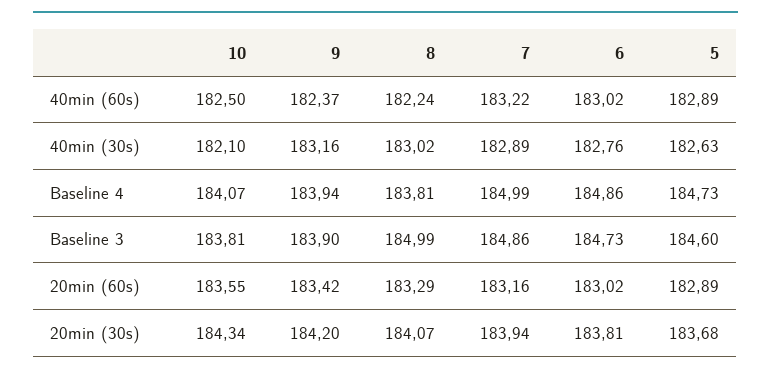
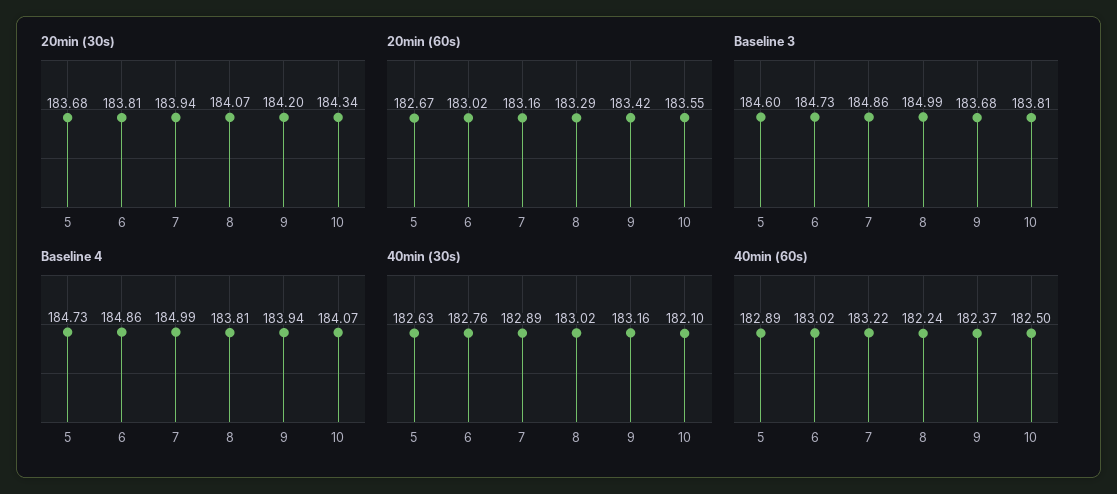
  {
    "40min (60s)": {
      "10": 182.5,
      "9": 182.37,
      "8": 182.24,
      "7": 183.22,
      "6": 183.02,
      "5": 182.89
    },
    "40min (30s)": {
      "10": 182.1,
      "9": 183.16,
      "8": 183.02,
      "7": 182.89,
      "6": 182.76,
      "5": 182.63
    },
    "Baseline 4": {
      "10": 184.07,
      "9": 183.94,
      "8": 183.81,
      "7": 184.99,
      "6": 184.86,
      "5": 184.73
    },
    "Baseline 3": {
      "10": 183.81,
-     "9": 183.9,
+     "9": 183.68,
      "8": 184.99,
      "7": 184.86,
      "6": 184.73,
      "5": 184.6
    },
    "20min (60s)": {
      "10": 183.55,
      "9": 183.42,
      "8": 183.29,
      "7": 183.16,
      "6": 183.02,
-     "5": 182.89
+     "5": 182.67
    },
    "20min (30s)": {
      "10": 184.34,
      "9": 184.2,
      "8": 184.07,
      "7": 183.94,
      "6": 183.81,
      "5": 183.68
    }
  }

